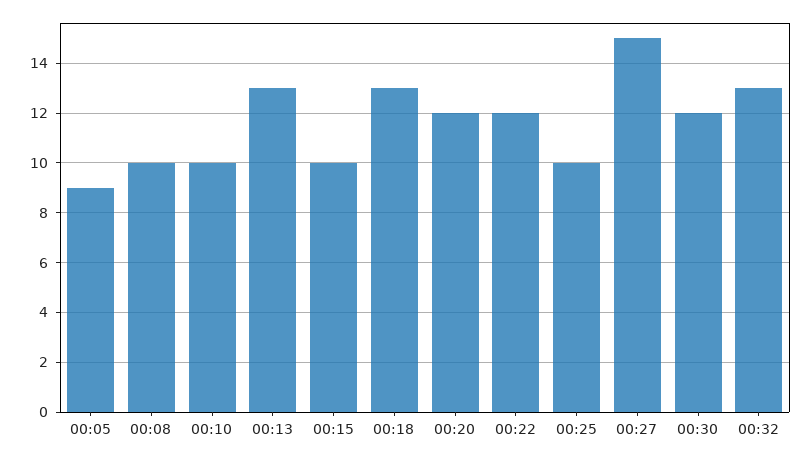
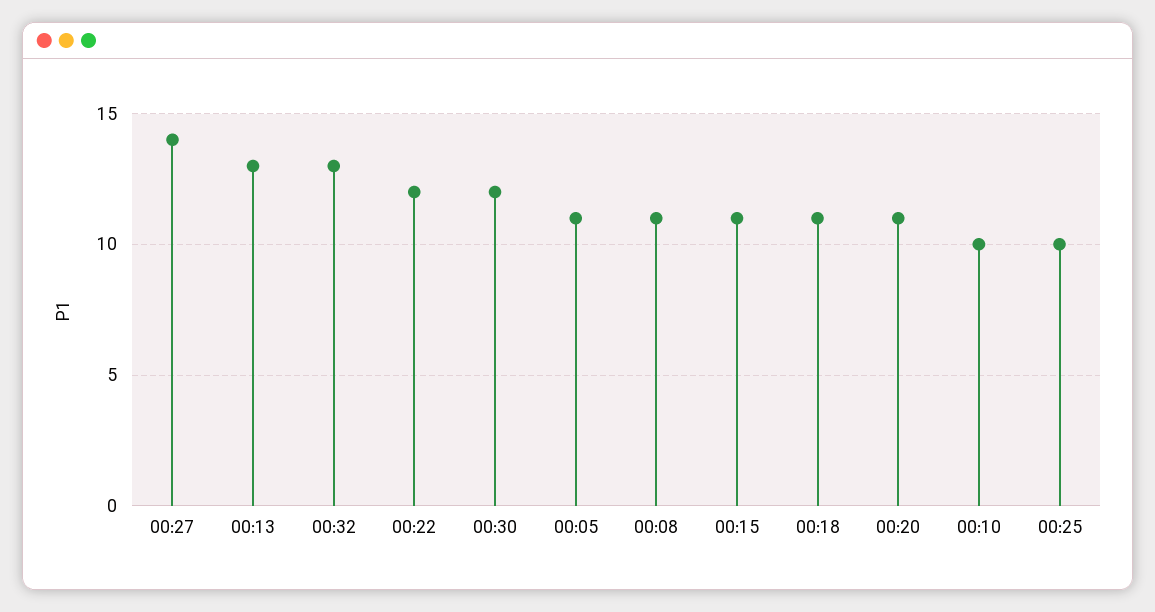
  {
-   "00:05": 9,
+   "00:05": 11,
-   "00:08": 10,
+   "00:08": 11,
    "00:10": 10,
    "00:13": 13,
-   "00:15": 10,
+   "00:15": 11,
-   "00:18": 13,
+   "00:18": 11,
-   "00:20": 12,
+   "00:20": 11,
    "00:22": 12,
    "00:25": 10,
-   "00:27": 15,
+   "00:27": 14,
    "00:30": 12,
    "00:32": 13
  }

